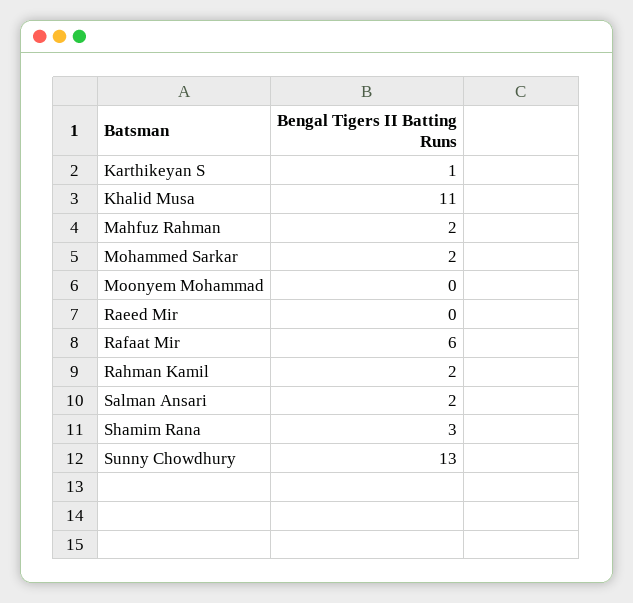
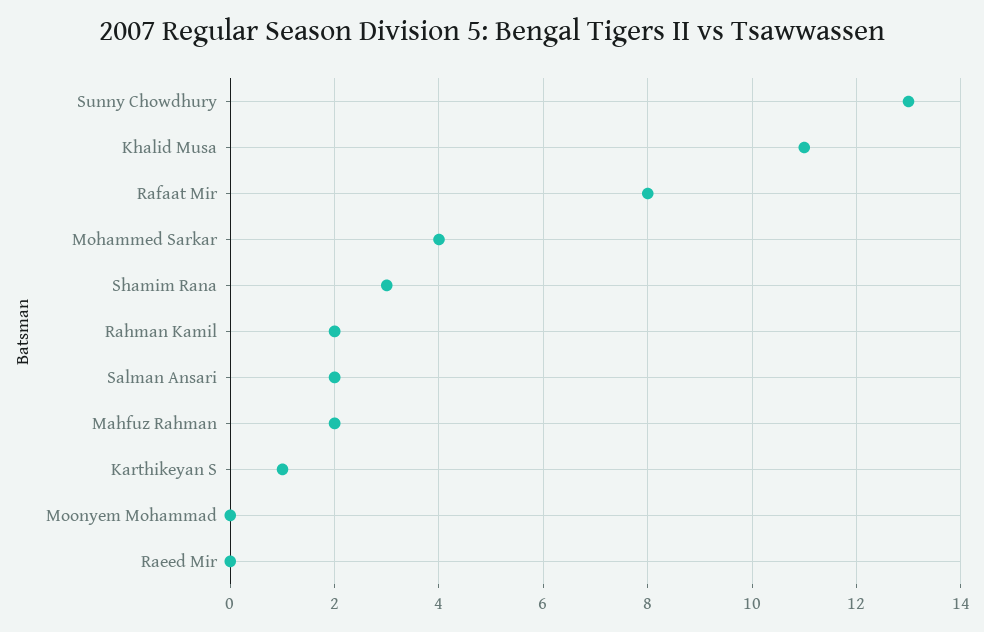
  {
    "Karthikeyan S": 1,
    "Khalid Musa": 11,
    "Mahfuz Rahman": 2,
-   "Mohammed Sarkar": 2,
+   "Mohammed Sarkar": 4,
    "Moonyem Mohammad": 0,
    "Raeed Mir": 0,
-   "Rafaat Mir": 6,
+   "Rafaat Mir": 8,
    "Rahman Kamil": 2,
    "Salman Ansari": 2,
    "Shamim Rana": 3,
    "Sunny Chowdhury": 13
  }

